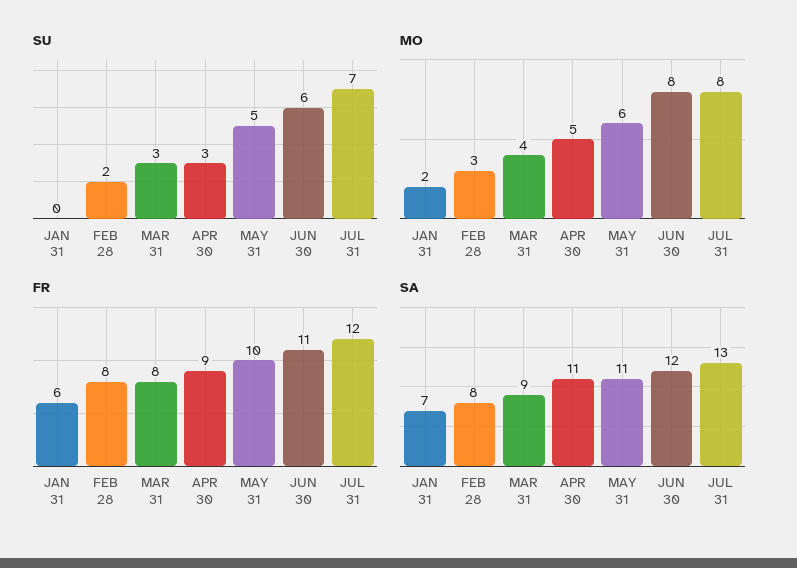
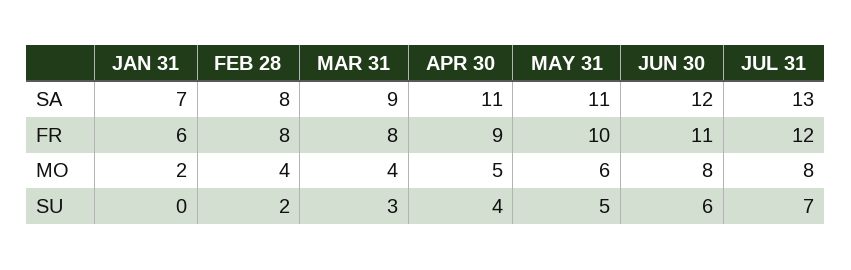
  {
    "SU": {
      "JAN 31": 0,
      "FEB 28": 2,
      "MAR 31": 3,
-     "APR 30": 3,
+     "APR 30": 4,
      "MAY 31": 5,
      "JUN 30": 6,
      "JUL 31": 7
    },
    "MO": {
      "JAN 31": 2,
-     "FEB 28": 3,
+     "FEB 28": 4,
      "MAR 31": 4,
      "APR 30": 5,
      "MAY 31": 6,
      "JUN 30": 8,
      "JUL 31": 8
    },
    "FR": {
      "JAN 31": 6,
      "FEB 28": 8,
      "MAR 31": 8,
      "APR 30": 9,
      "MAY 31": 10,
      "JUN 30": 11,
      "JUL 31": 12
    },
    "SA": {
      "JAN 31": 7,
      "FEB 28": 8,
      "MAR 31": 9,
      "APR 30": 11,
      "MAY 31": 11,
      "JUN 30": 12,
      "JUL 31": 13
    }
  }

